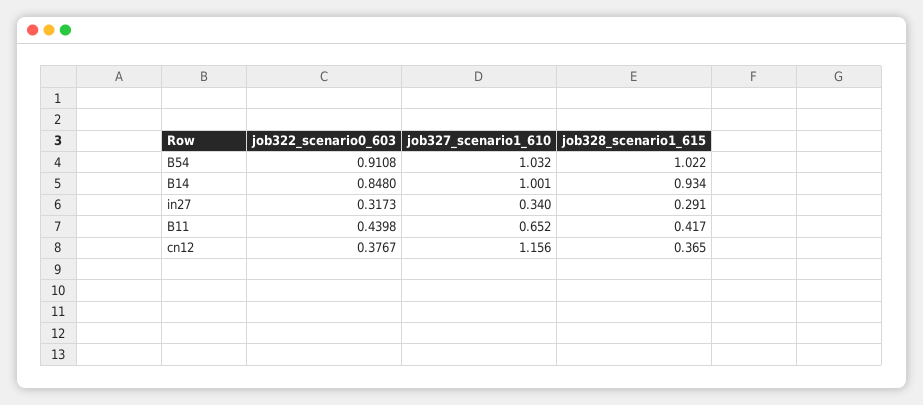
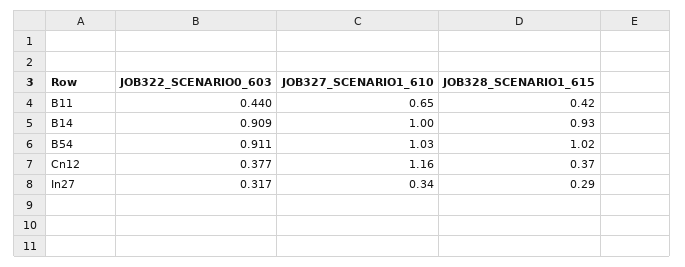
  {
    "job322_scenario0_603": {
      "B54": 0.9108,
-     "B14": 0.848,
+     "B14": 0.909,
      "in27": 0.3173,
      "B11": 0.4398,
      "cn12": 0.3767
    },
    "job327_scenario1_610": {
      "B54": 1.032,
      "B14": 1.001,
      "in27": 0.34,
      "B11": 0.652,
      "cn12": 1.156
    },
    "job328_scenario1_615": {
      "B54": 1.022,
      "B14": 0.934,
      "in27": 0.291,
      "B11": 0.417,
      "cn12": 0.365
    }
  }

